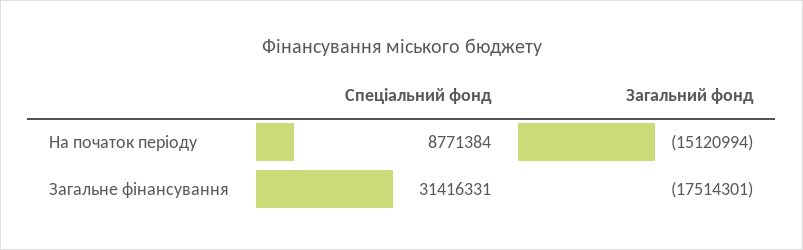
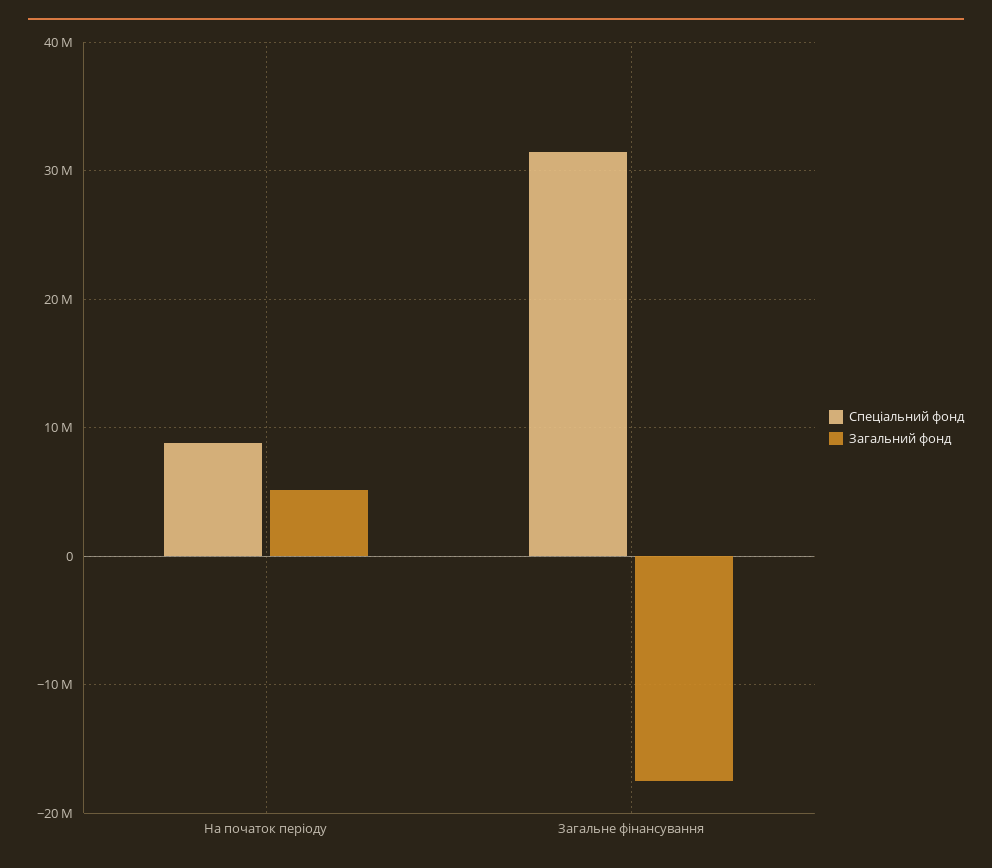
  {
    "Спеціальний фонд": {
      "На початок періоду": 8771384,
      "Загальне фінансування": 31416331
    },
    "Загальний фонд": {
-     "На початок періоду": -15120994,
+     "На початок періоду": 5000000,
      "Загальне фінансування": -17514301
    }
  }

